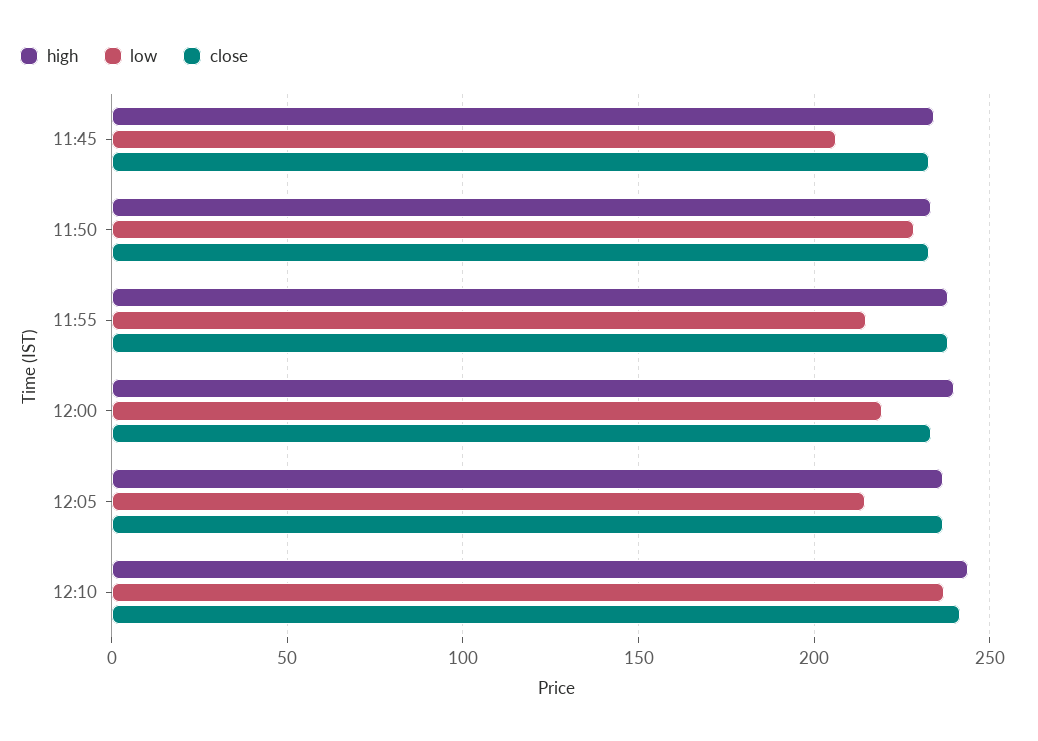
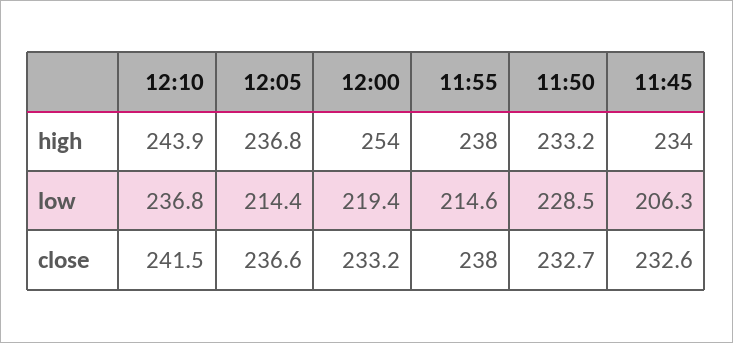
  {
    "high": {
      "11:45": 234,
      "11:50": 233.2,
      "11:55": 238,
-     "12:00": 240,
+     "12:00": 254,
      "12:05": 236.8,
      "12:10": 243.9
    },
    "low": {
      "11:45": 206.3,
      "11:50": 228.5,
      "11:55": 214.6,
      "12:00": 219.4,
      "12:05": 214.4,
      "12:10": 236.8
    },
    "close": {
      "11:45": 232.6,
      "11:50": 232.7,
      "11:55": 238,
      "12:00": 233.2,
      "12:05": 236.6,
      "12:10": 241.5
    }
  }

